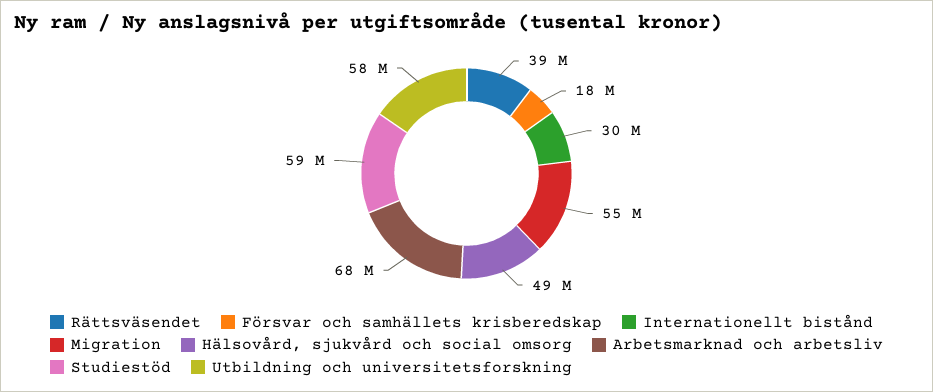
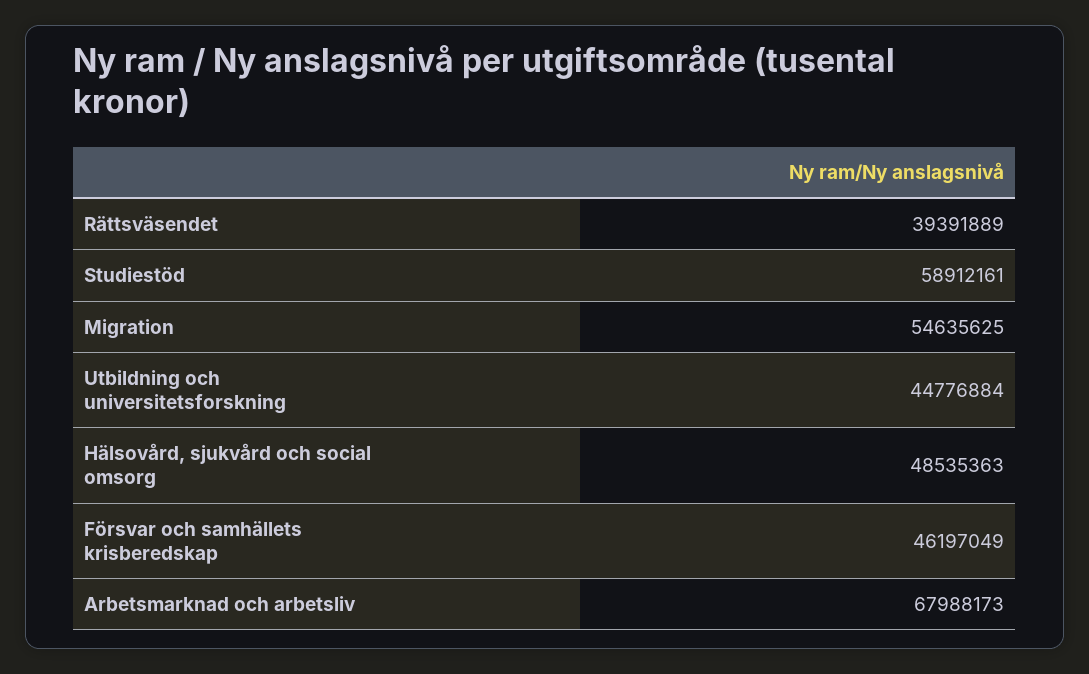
  {
    "Rättsväsendet": 39391889,
-   "Försvar och samhällets krisberedskap": 18000000,
+   "Försvar och samhällets krisberedskap": 46197049,
-   "Internationellt bistånd": 30000000,
    "Migration": 54635625,
    "Hälsovård, sjukvård och social omsorg": 48535363,
    "Arbetsmarknad och arbetsliv": 67988173,
    "Studiestöd": 58912161,
-   "Utbildning och universitetsforskning": 58000000
+   "Utbildning och universitetsforskning": 44776884
  }

